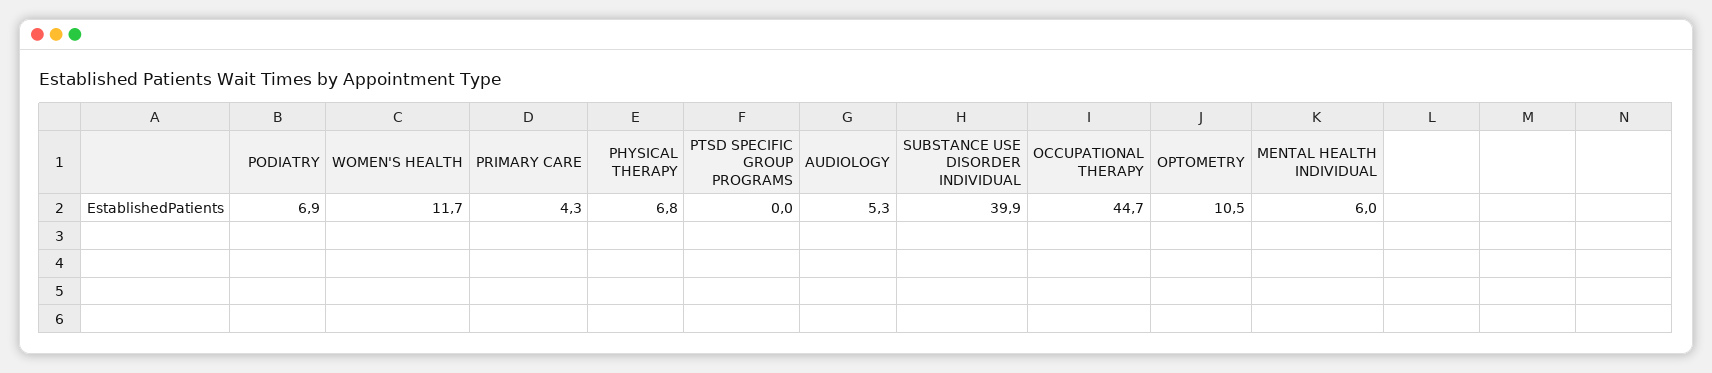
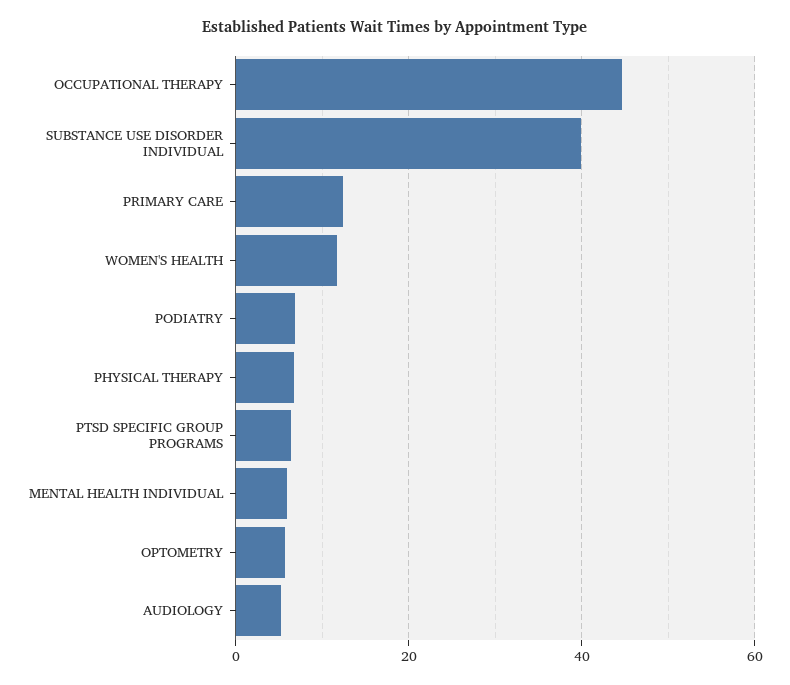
  {
    "PODIATRY": 6.9,
    "WOMEN'S HEALTH": 11.7,
-   "PRIMARY CARE": 4.3,
+   "PRIMARY CARE": 12,
    "PHYSICAL THERAPY": 6.8,
-   "PTSD SPECIFIC GROUP PROGRAMS": 0,
+   "PTSD SPECIFIC GROUP PROGRAMS": 6,
    "AUDIOLOGY": 5.3,
    "SUBSTANCE USE DISORDER INDIVIDUAL": 39.9,
    "OCCUPATIONAL THERAPY": 44.7,
-   "OPTOMETRY": 10.5,
+   "OPTOMETRY": 6,
    "MENTAL HEALTH INDIVIDUAL": 6
  }

